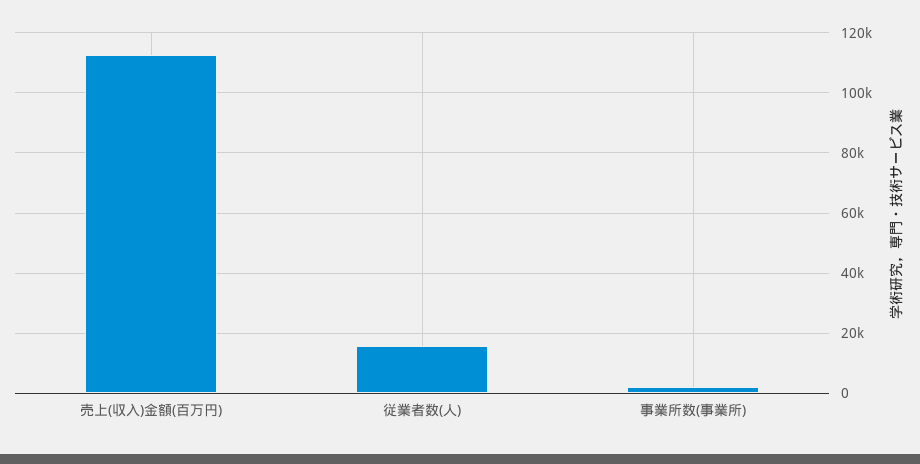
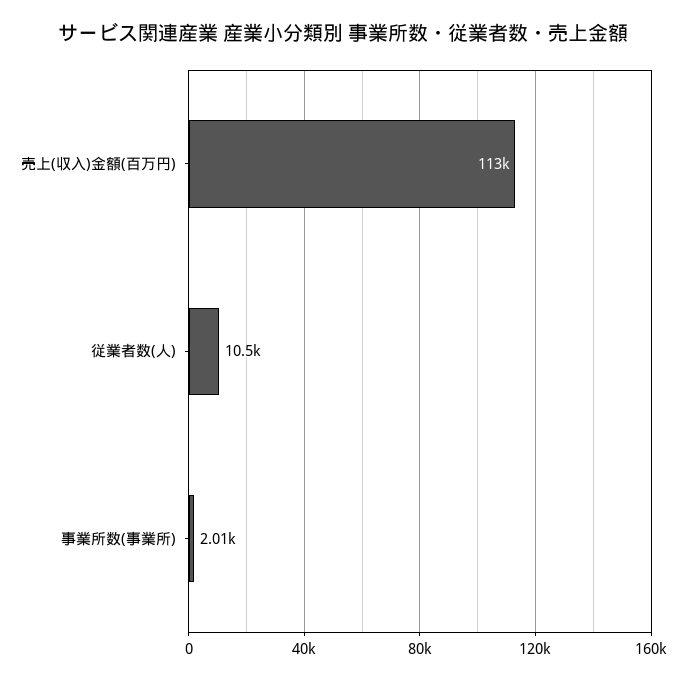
  {
    "売上(収入)金額(百万円)": 113000,
-   "従業者数(人)": 16000,
+   "従業者数(人)": 10500,
    "事業所数(事業所)": 2010
  }

